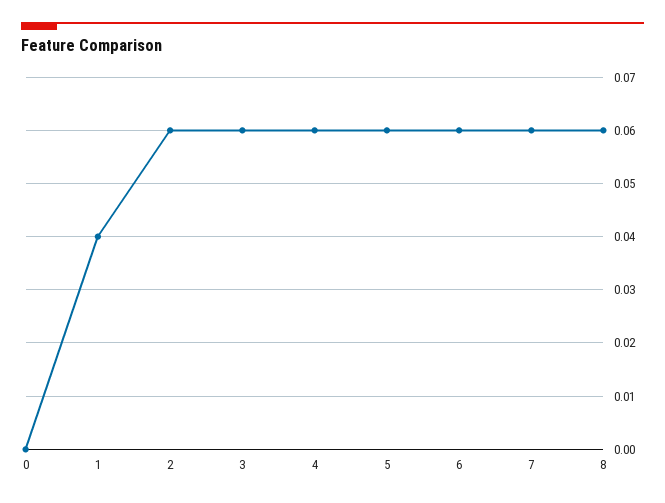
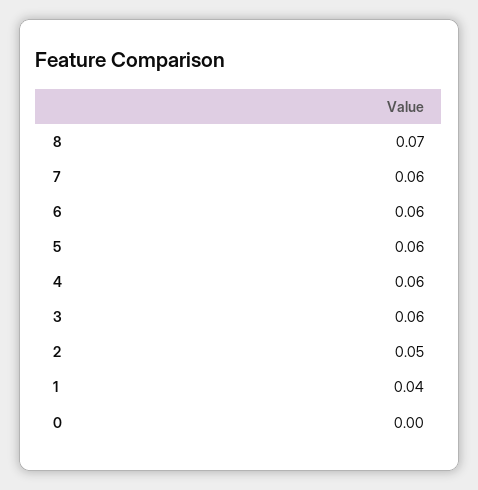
  {
    "0": 0,
    "1": 0.04,
-   "2": 0.06,
+   "2": 0.05,
    "3": 0.06,
    "4": 0.06,
    "5": 0.06,
    "6": 0.06,
    "7": 0.06,
-   "8": 0.06
+   "8": 0.07
  }

